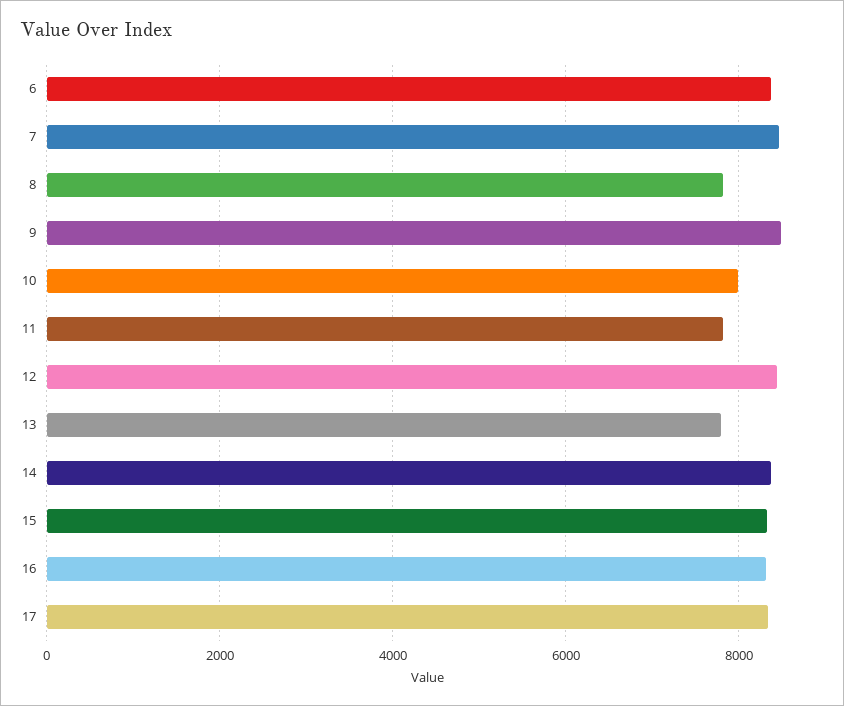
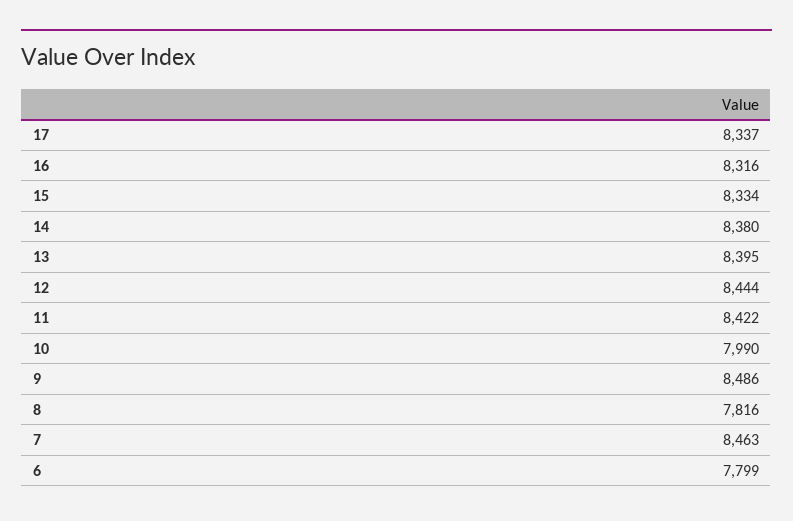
  {
-   "6": 8400,
+   "6": 7799,
    "7": 8463,
    "8": 7816,
    "9": 8486,
    "10": 7990,
-   "11": 7800,
+   "11": 8422,
    "12": 8444,
-   "13": 7800,
+   "13": 8395,
    "14": 8380,
    "15": 8334,
    "16": 8316,
    "17": 8337
  }

